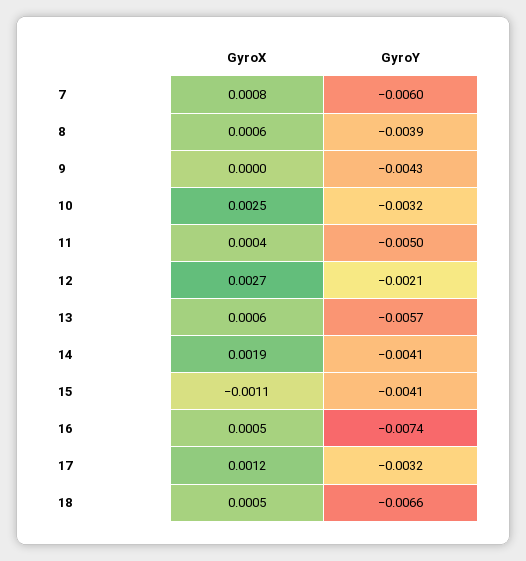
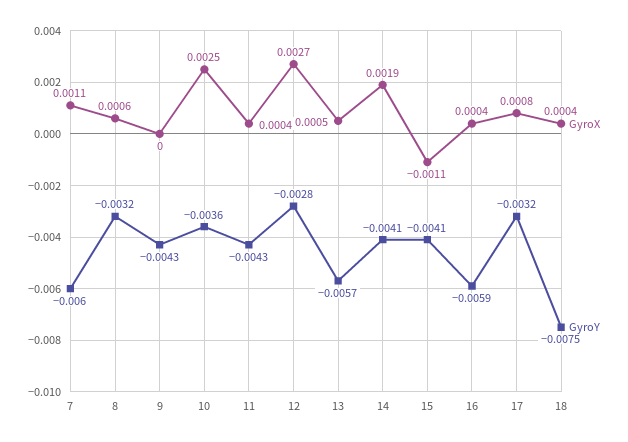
  {
    "GyroX": {
-     "7": 0.0008,
+     "7": 0.0011,
      "8": 0.0006,
      "9": 0,
      "10": 0.0025,
      "11": 0.0004,
      "12": 0.0027,
-     "13": 0.0006,
+     "13": 0.0005,
      "14": 0.0019,
      "15": -0.0011,
-     "16": 0.0005,
+     "16": 0.0004,
-     "17": 0.0012,
+     "17": 0.0008,
-     "18": 0.0005
+     "18": 0.0004
    },
    "GyroY": {
      "7": -0.006,
-     "8": -0.0039,
+     "8": -0.0032,
      "9": -0.0043,
-     "10": -0.0032,
+     "10": -0.0036,
-     "11": -0.005,
+     "11": -0.0043,
-     "12": -0.0021,
+     "12": -0.0028,
      "13": -0.0057,
      "14": -0.0041,
      "15": -0.0041,
-     "16": -0.0074,
+     "16": -0.0059,
      "17": -0.0032,
-     "18": -0.0066
+     "18": -0.0075
    }
  }

